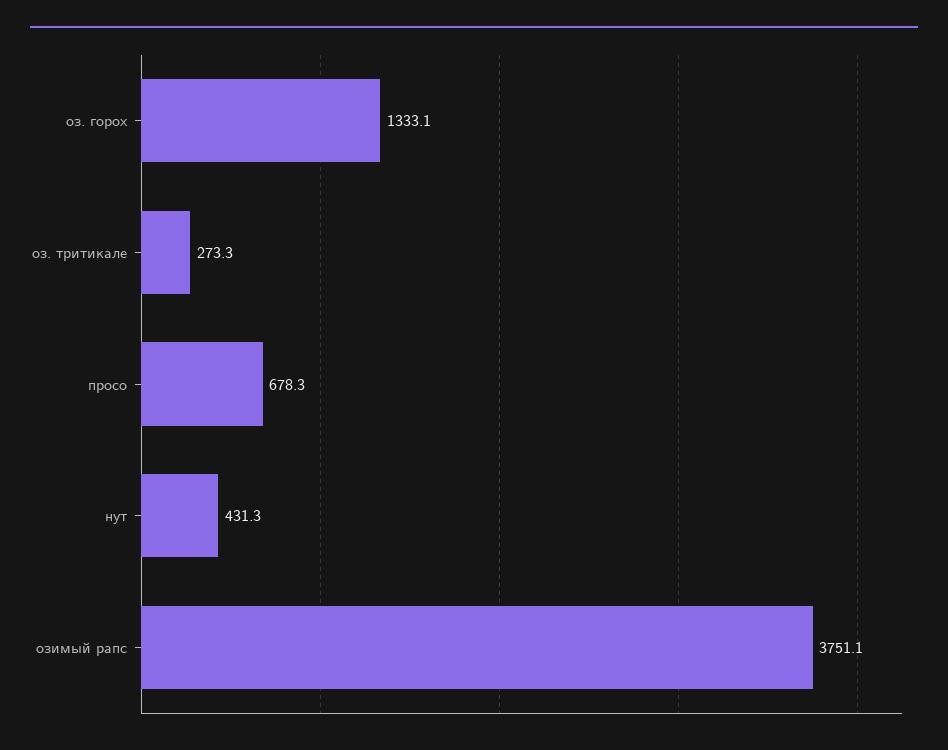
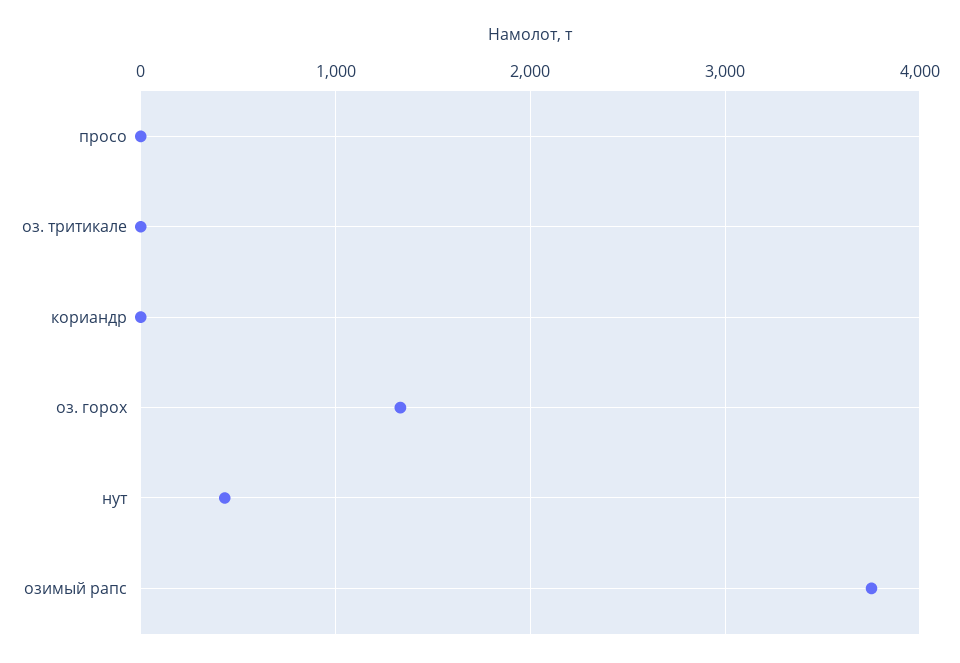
  {
    "оз. горох": 1333.1,
-   "оз. тритикале": 273.3,
+   "оз. тритикале": 0,
-   "просо": 678.3,
+   "просо": 0,
    "нут": 431.3,
-   "озимый рапс": 3751.1
+   "озимый рапс": 3751.1,
+   "кориандр": 0
  }

